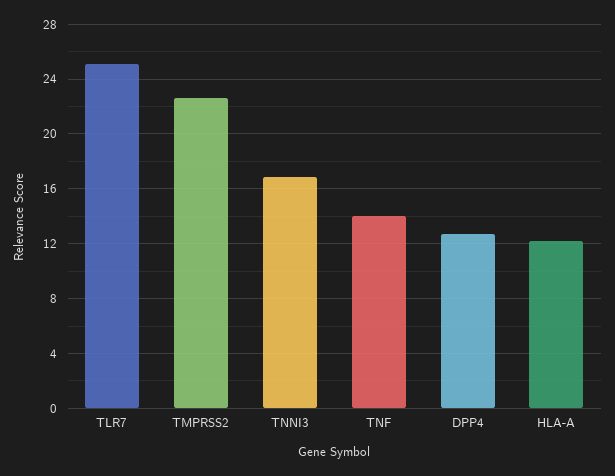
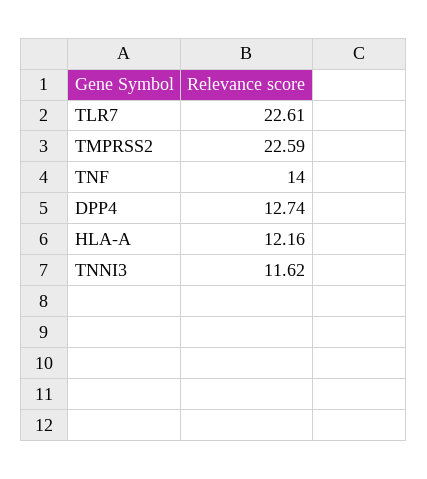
  {
-   "TLR7": 25,
+   "TLR7": 22.61,
    "TMPRSS2": 22.59,
-   "TNNI3": 17,
+   "TNNI3": 11.62,
    "TNF": 14,
    "DPP4": 12.74,
    "HLA-A": 12.16
  }

